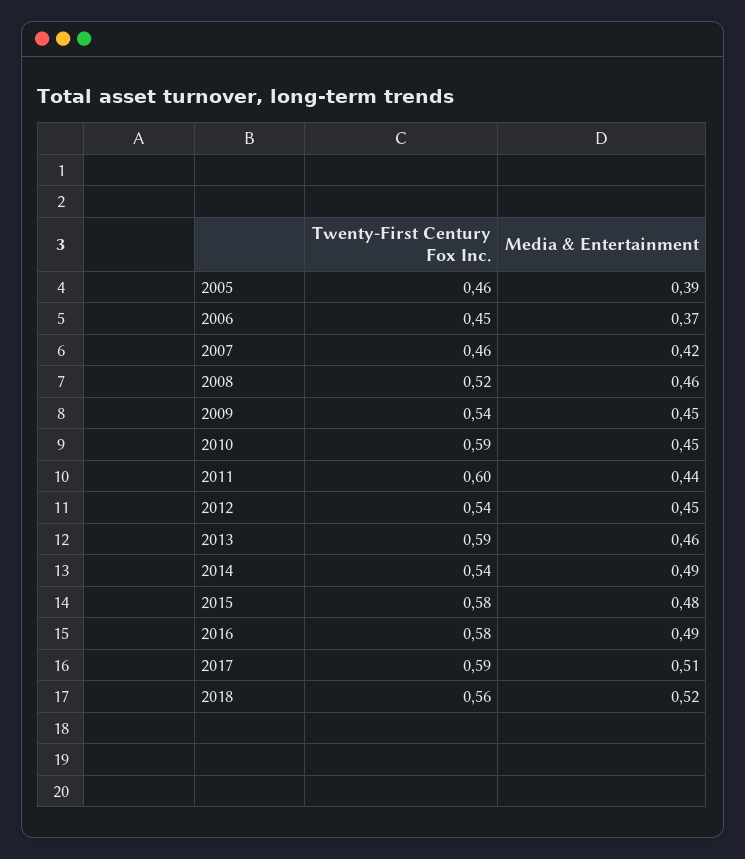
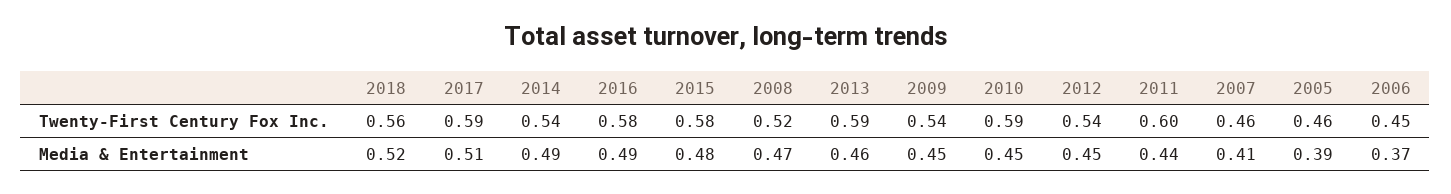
  {
    "Twenty-First Century Fox Inc.": {
      "2005": 0.46,
      "2006": 0.45,
      "2007": 0.46,
      "2008": 0.52,
      "2009": 0.54,
      "2010": 0.59,
      "2011": 0.6,
      "2012": 0.54,
      "2013": 0.59,
      "2014": 0.54,
      "2015": 0.58,
      "2016": 0.58,
      "2017": 0.59,
      "2018": 0.56
    },
    "Media & Entertainment": {
      "2005": 0.39,
      "2006": 0.37,
-     "2007": 0.42,
+     "2007": 0.41,
-     "2008": 0.46,
+     "2008": 0.47,
      "2009": 0.45,
      "2010": 0.45,
      "2011": 0.44,
      "2012": 0.45,
      "2013": 0.46,
      "2014": 0.49,
      "2015": 0.48,
      "2016": 0.49,
      "2017": 0.51,
      "2018": 0.52
    }
  }

